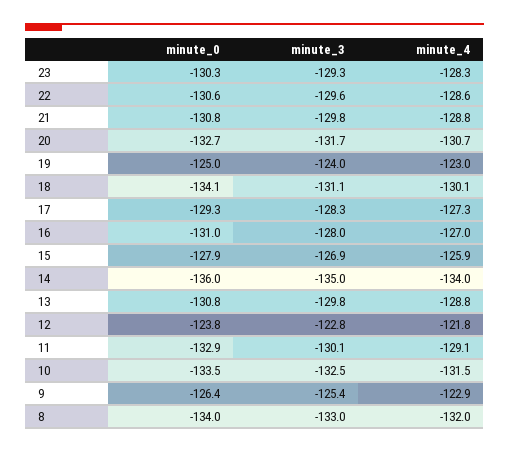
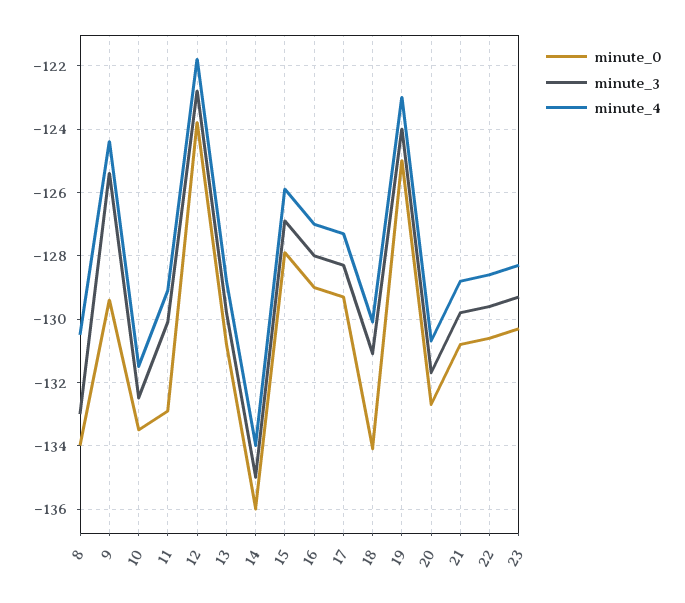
  {
    "minute_0": {
      "23": -130.3,
      "22": -130.6,
      "21": -130.8,
      "20": -132.7,
      "19": -125,
      "18": -134.1,
      "17": -129.3,
-     "16": -131,
+     "16": -129,
      "15": -127.9,
      "14": -136,
      "13": -130.8,
      "12": -123.8,
      "11": -132.9,
      "10": -133.5,
-     "9": -126.4,
+     "9": -129.5,
      "8": -134
    },
    "minute_3": {
      "23": -129.3,
      "22": -129.6,
      "21": -129.8,
      "20": -131.7,
      "19": -124,
      "18": -131.1,
      "17": -128.3,
      "16": -128,
      "15": -126.9,
      "14": -135,
      "13": -129.8,
      "12": -122.8,
      "11": -130.1,
      "10": -132.5,
      "9": -125.4,
      "8": -133
    },
    "minute_4": {
      "23": -128.3,
      "22": -128.6,
      "21": -128.8,
      "20": -130.7,
      "19": -123,
      "18": -130.1,
      "17": -127.3,
      "16": -127,
      "15": -125.9,
      "14": -134,
      "13": -128.8,
      "12": -121.8,
      "11": -129.1,
      "10": -131.5,
-     "9": -122.9,
+     "9": -124.5,
-     "8": -132
+     "8": -130.5
    }
  }

